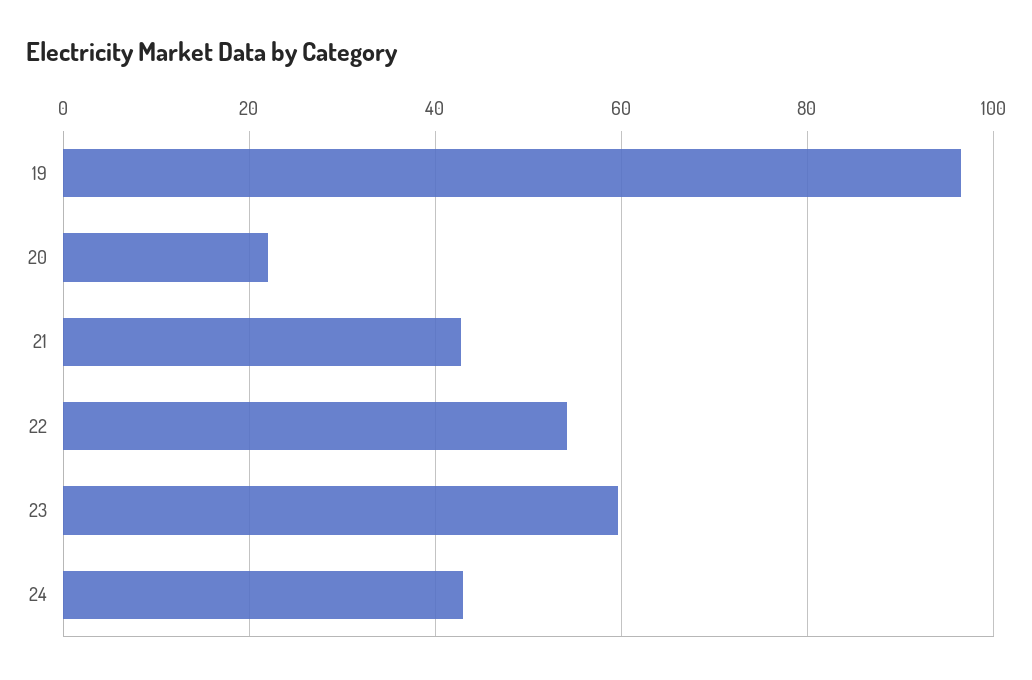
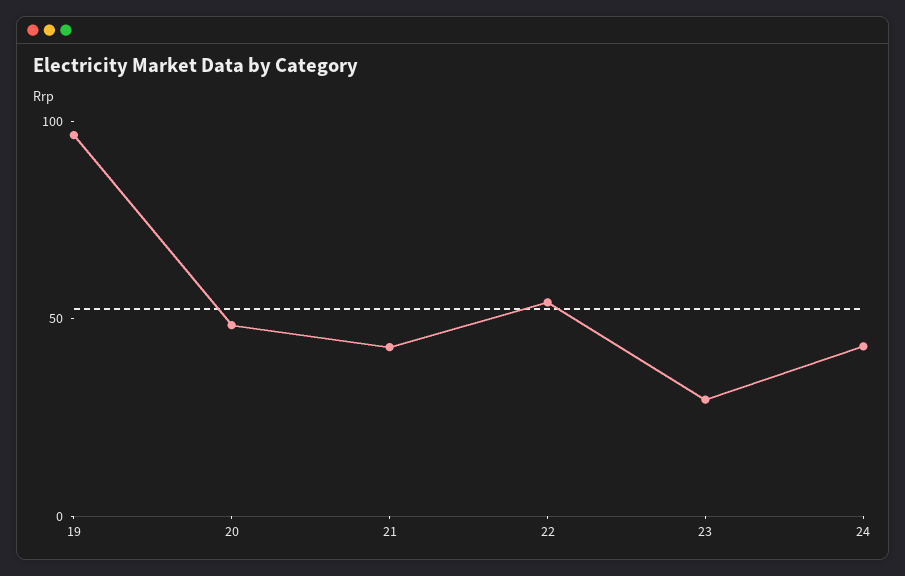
  {
    "19": 96,
-   "20": 22,
+   "20": 50,
    "21": 42,
    "22": 54,
-   "23": 60,
+   "23": 30,
    "24": 44
  }

